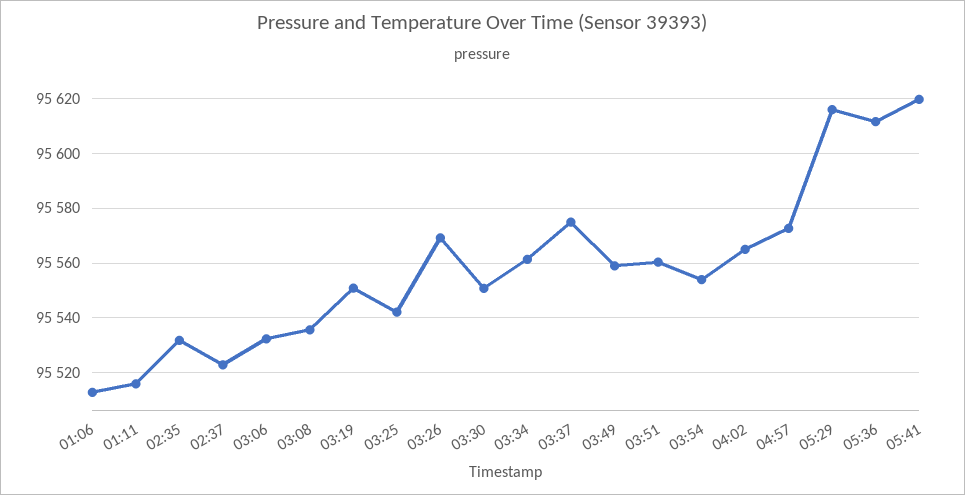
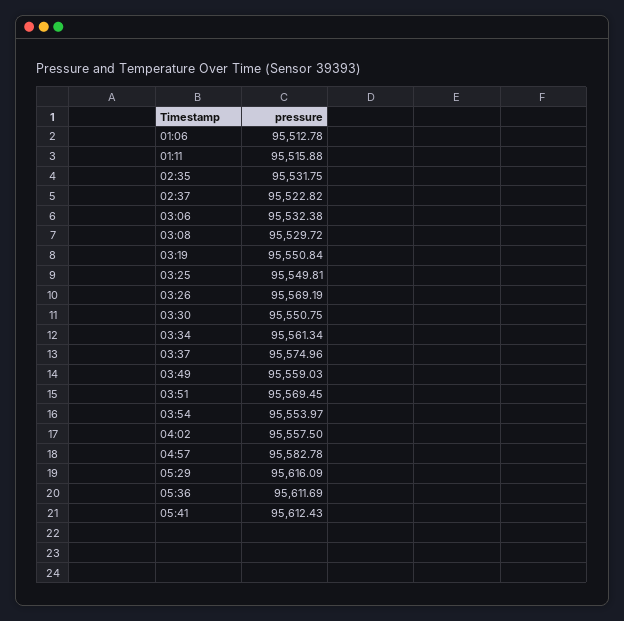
  {
    "01:06": 95512.78,
    "01:11": 95515.88,
    "02:35": 95531.75,
    "02:37": 95522.82,
    "03:06": 95532.38,
-   "03:08": 95535,
+   "03:08": 95529.72,
    "03:19": 95550.84,
-   "03:25": 95542.5,
+   "03:25": 95549.81,
    "03:26": 95569.19,
    "03:30": 95550.75,
    "03:34": 95561.34,
    "03:37": 95574.96,
    "03:49": 95559.03,
-   "03:51": 95560,
+   "03:51": 95569.45,
    "03:54": 95553.97,
-   "04:02": 95565,
+   "04:02": 95557.5,
-   "04:57": 95572.5,
+   "04:57": 95582.78,
    "05:29": 95616.09,
    "05:36": 95611.69,
-   "05:41": 95620
+   "05:41": 95612.43
  }

